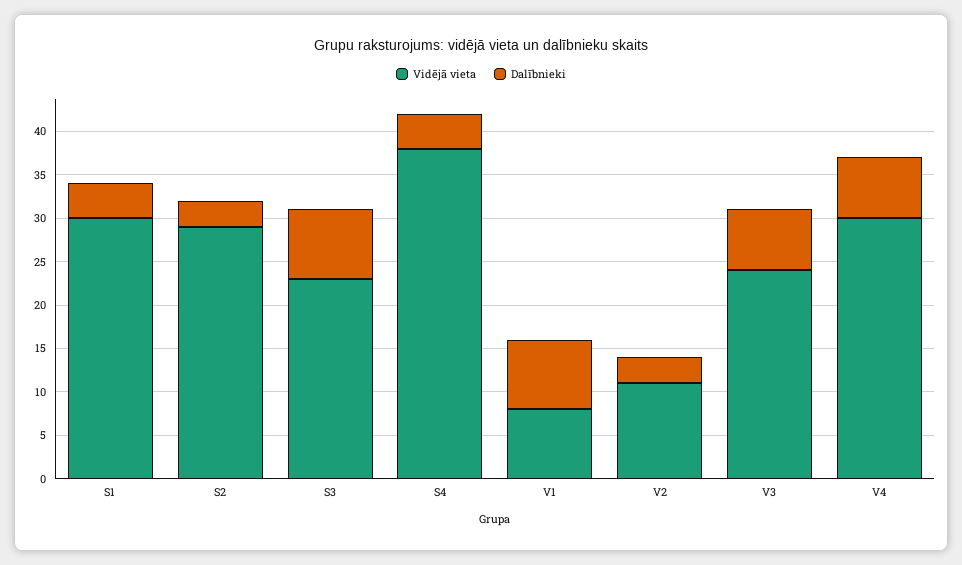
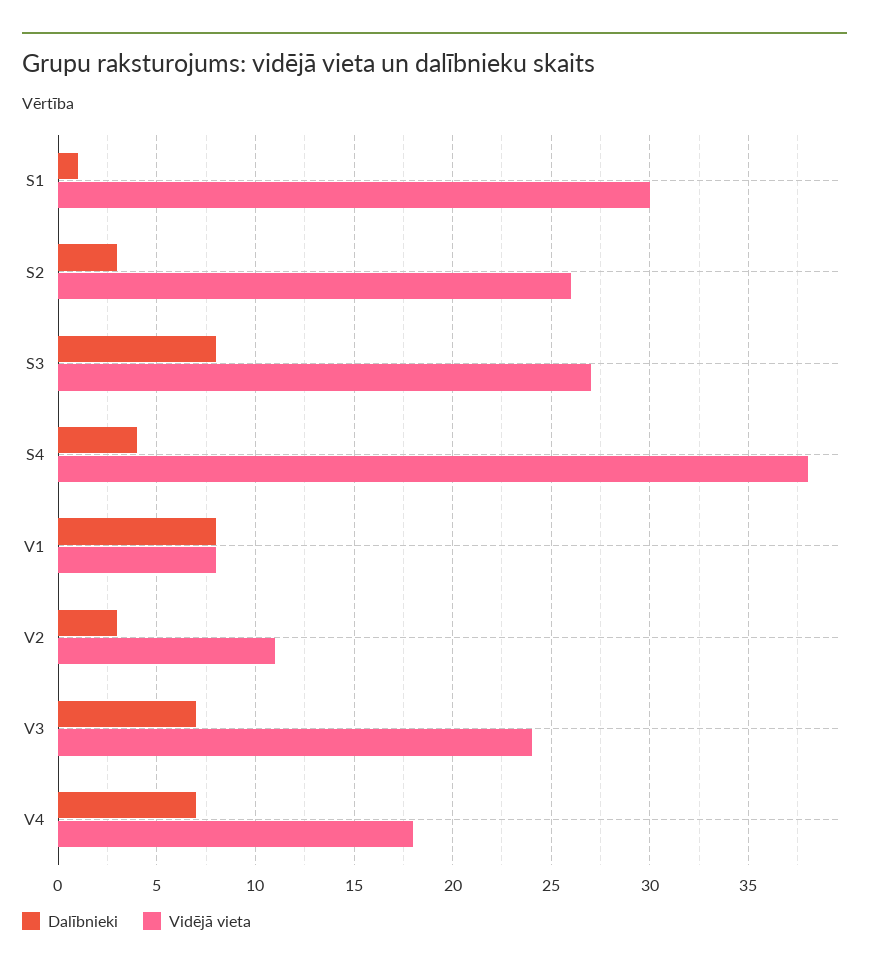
  {
    "Vidējā vieta": {
      "S1": 30,
-     "S2": 29,
+     "S2": 26,
-     "S3": 23,
+     "S3": 27,
      "S4": 38,
      "V1": 8,
      "V2": 11,
      "V3": 24,
-     "V4": 30
+     "V4": 18
    },
    "Dalībnieki": {
-     "S1": 4,
+     "S1": 1,
      "S2": 3,
      "S3": 8,
      "S4": 4,
      "V1": 8,
      "V2": 3,
      "V3": 7,
      "V4": 7
    }
  }

